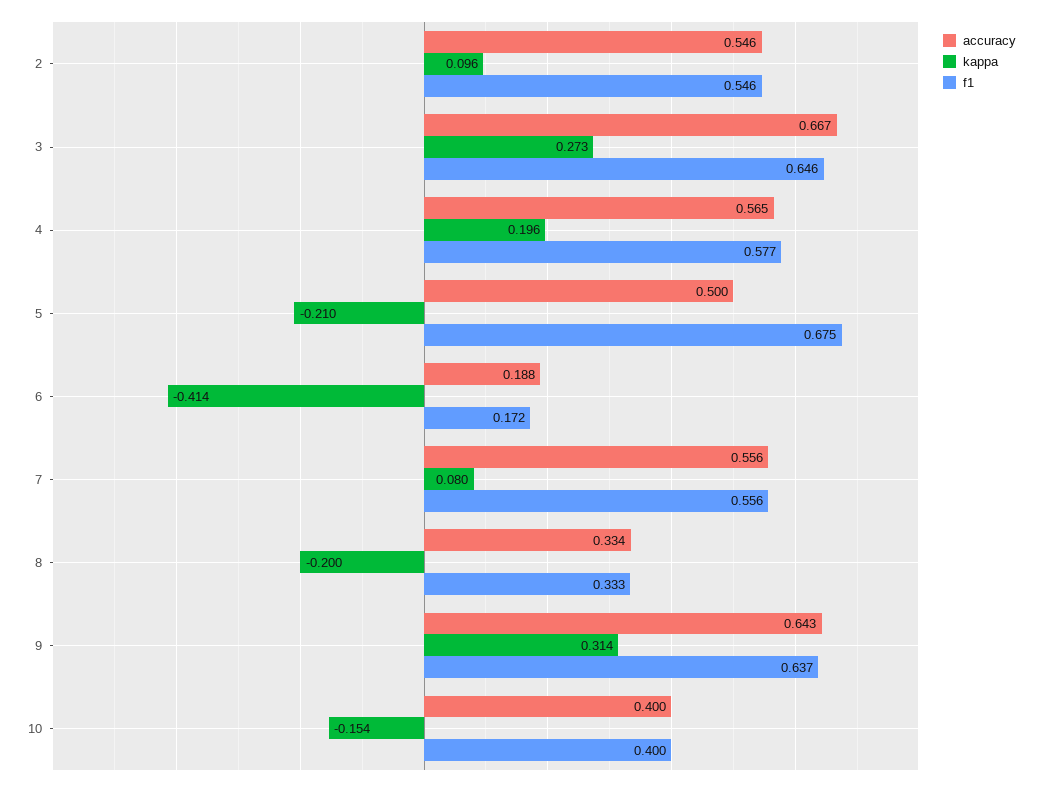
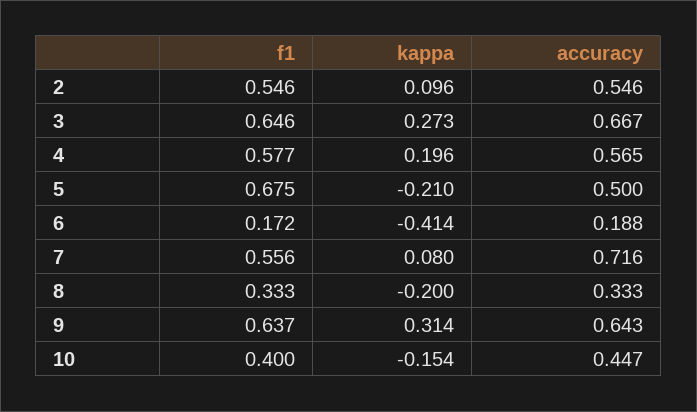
  {
    "accuracy": {
      "2": 0.546,
      "3": 0.667,
      "4": 0.565,
      "5": 0.5,
      "6": 0.188,
-     "7": 0.556,
+     "7": 0.716,
-     "8": 0.334,
+     "8": 0.333,
      "9": 0.643,
-     "10": 0.4
+     "10": 0.447
    },
    "kappa": {
      "2": 0.096,
      "3": 0.273,
      "4": 0.196,
      "5": -0.21,
      "6": -0.414,
      "7": 0.08,
      "8": -0.2,
      "9": 0.314,
      "10": -0.154
    },
    "f1": {
      "2": 0.546,
      "3": 0.646,
      "4": 0.577,
      "5": 0.675,
      "6": 0.172,
      "7": 0.556,
      "8": 0.333,
      "9": 0.637,
      "10": 0.4
    }
  }

